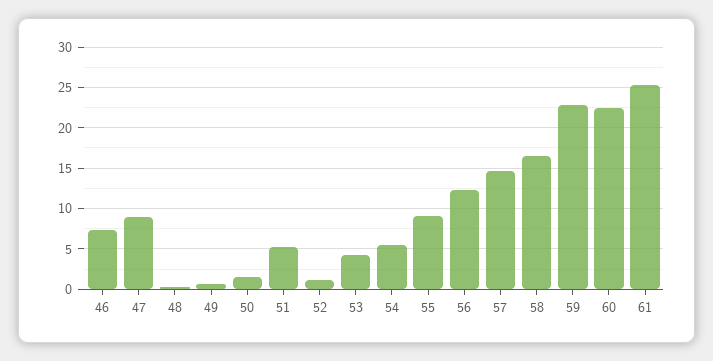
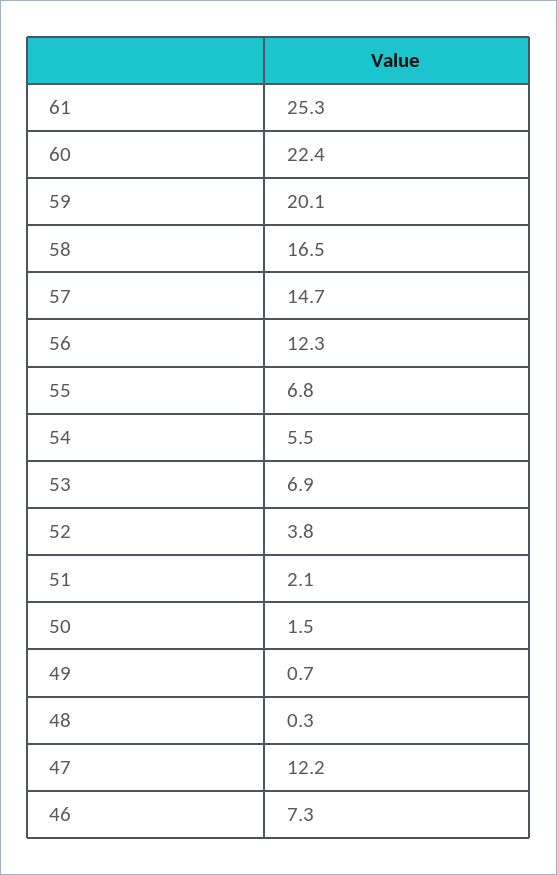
  {
    "46": 7.3,
-   "47": 9,
+   "47": 12.2,
    "48": 0.3,
    "49": 0.7,
    "50": 1.5,
-   "51": 5,
+   "51": 2.1,
-   "52": 1,
+   "52": 3.8,
-   "53": 4,
+   "53": 6.9,
    "54": 5.5,
-   "55": 9,
+   "55": 6.8,
    "56": 12.3,
    "57": 14.7,
    "58": 16.5,
-   "59": 23,
+   "59": 20.1,
    "60": 22.4,
    "61": 25.3
  }

